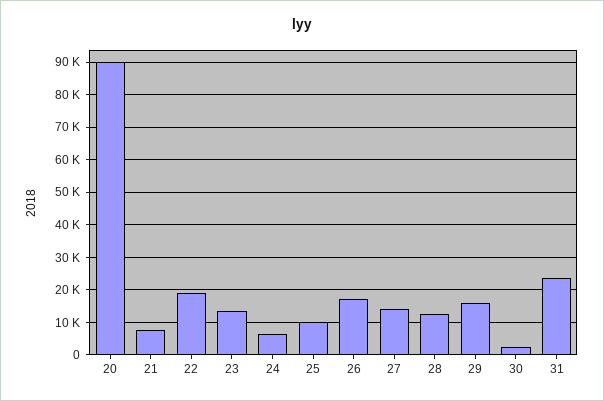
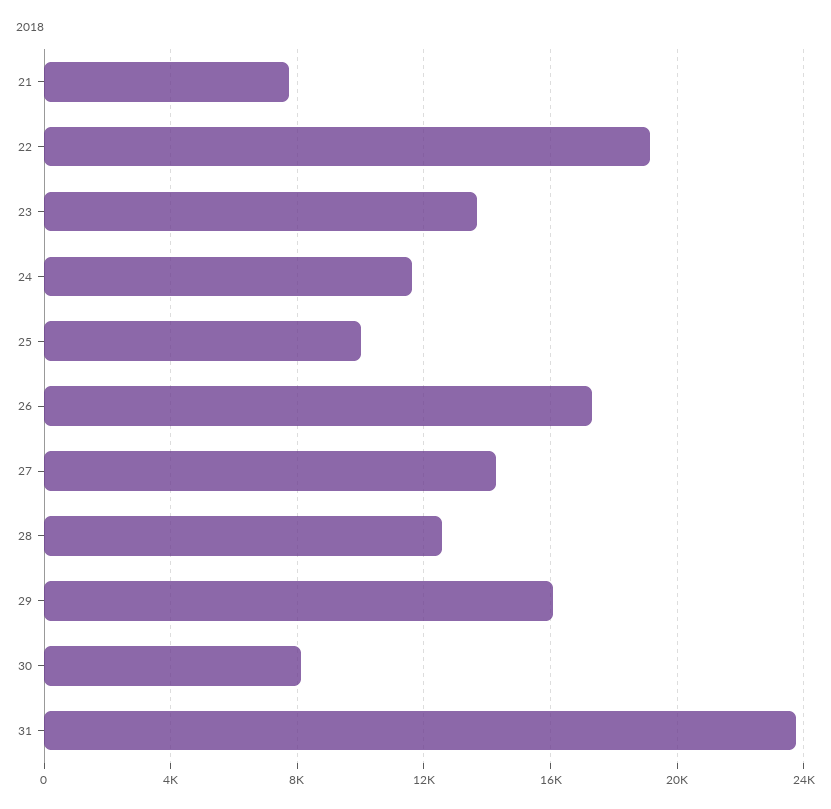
  {
-   "20": 90000,
    "21": 7500,
    "22": 19000,
    "23": 13500,
-   "24": 6000,
+   "24": 11500,
    "25": 10000,
    "26": 17500,
    "27": 14500,
    "28": 12500,
    "29": 16000,
-   "30": 2000,
+   "30": 8000,
    "31": 24000
  }

